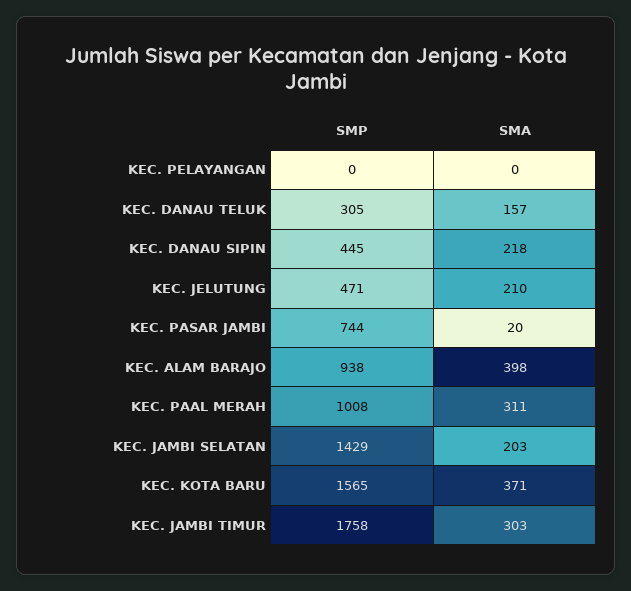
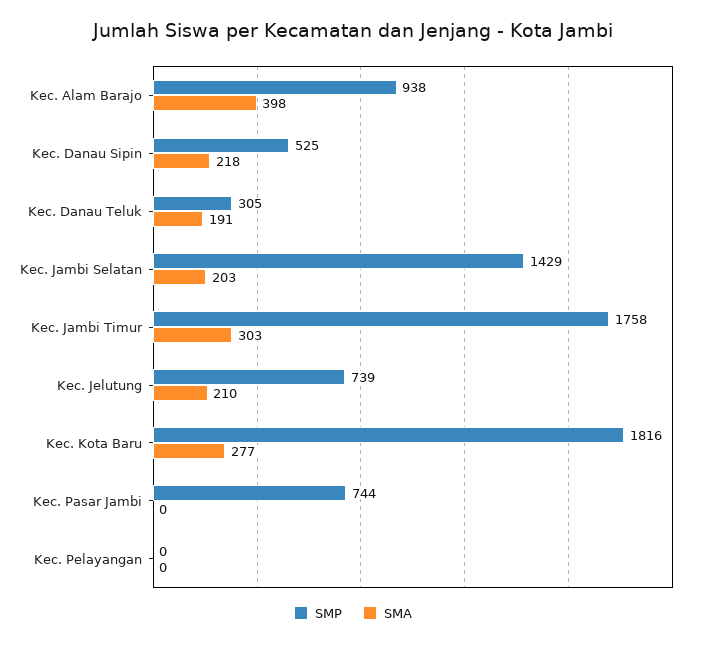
  {
    "SMP": {
      "KEC. PELAYANGAN": 0,
      "KEC. DANAU TELUK": 305,
-     "KEC. DANAU SIPIN": 445,
+     "KEC. DANAU SIPIN": 525,
-     "KEC. JELUTUNG": 471,
+     "KEC. JELUTUNG": 739,
      "KEC. PASAR JAMBI": 744,
      "KEC. ALAM BARAJO": 938,
-     "KEC. PAAL MERAH": 1008,
      "KEC. JAMBI SELATAN": 1429,
-     "KEC. KOTA BARU": 1565,
+     "KEC. KOTA BARU": 1816,
      "KEC. JAMBI TIMUR": 1758
    },
    "SMA": {
      "KEC. PELAYANGAN": 0,
-     "KEC. DANAU TELUK": 157,
+     "KEC. DANAU TELUK": 191,
      "KEC. DANAU SIPIN": 218,
      "KEC. JELUTUNG": 210,
-     "KEC. PASAR JAMBI": 20,
+     "KEC. PASAR JAMBI": 0,
      "KEC. ALAM BARAJO": 398,
-     "KEC. PAAL MERAH": 311,
      "KEC. JAMBI SELATAN": 203,
-     "KEC. KOTA BARU": 371,
+     "KEC. KOTA BARU": 277,
      "KEC. JAMBI TIMUR": 303
    }
  }

